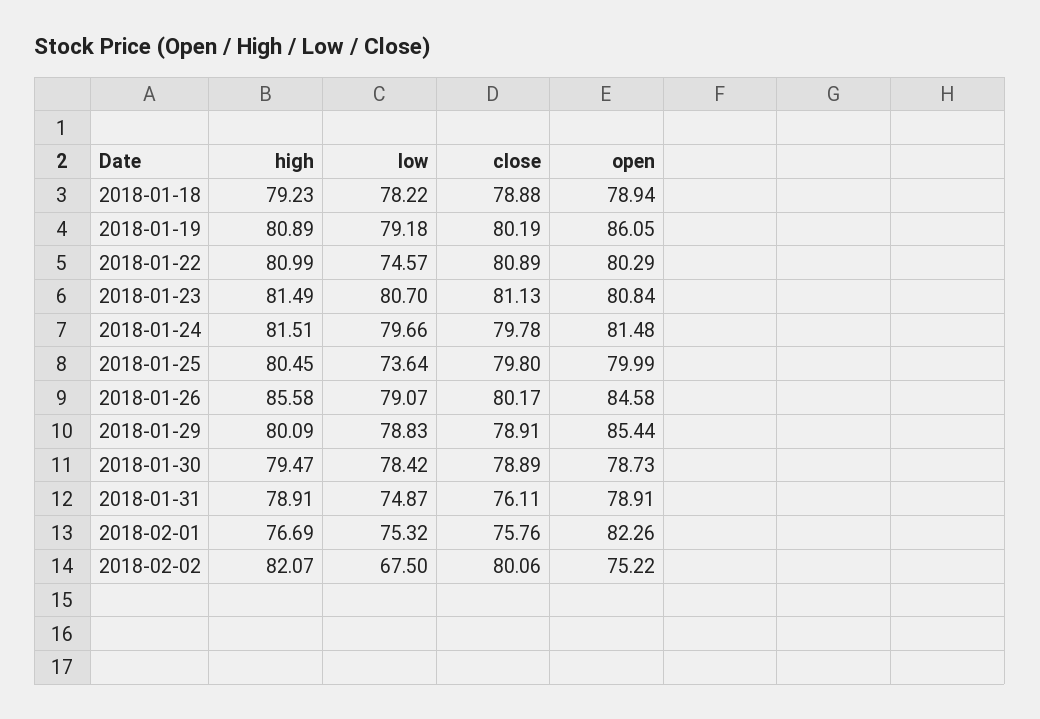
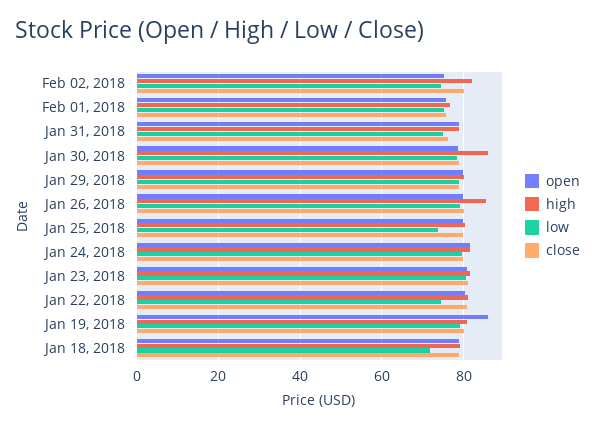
  {
    "high": {
      "2018-01-18": 79.23,
      "2018-01-19": 80.89,
      "2018-01-22": 80.99,
      "2018-01-23": 81.49,
      "2018-01-24": 81.51,
      "2018-01-25": 80.45,
      "2018-01-26": 85.58,
      "2018-01-29": 80.09,
-     "2018-01-30": 79.47,
+     "2018-01-30": 86,
      "2018-01-31": 78.91,
      "2018-02-01": 76.69,
      "2018-02-02": 82.07
    },
    "low": {
-     "2018-01-18": 78.22,
+     "2018-01-18": 72,
      "2018-01-19": 79.18,
      "2018-01-22": 74.57,
      "2018-01-23": 80.7,
      "2018-01-24": 79.66,
      "2018-01-25": 73.64,
      "2018-01-26": 79.07,
      "2018-01-29": 78.83,
      "2018-01-30": 78.42,
      "2018-01-31": 74.87,
      "2018-02-01": 75.32,
-     "2018-02-02": 67.5
+     "2018-02-02": 74
    },
    "close": {
      "2018-01-18": 78.88,
      "2018-01-19": 80.19,
      "2018-01-22": 80.89,
      "2018-01-23": 81.13,
      "2018-01-24": 79.78,
      "2018-01-25": 79.8,
      "2018-01-26": 80.17,
      "2018-01-29": 78.91,
      "2018-01-30": 78.89,
      "2018-01-31": 76.11,
      "2018-02-01": 75.76,
      "2018-02-02": 80.06
    },
    "open": {
      "2018-01-18": 78.94,
      "2018-01-19": 86.05,
      "2018-01-22": 80.29,
      "2018-01-23": 80.84,
      "2018-01-24": 81.48,
      "2018-01-25": 79.99,
-     "2018-01-26": 84.58,
+     "2018-01-26": 80,
-     "2018-01-29": 85.44,
+     "2018-01-29": 80,
      "2018-01-30": 78.73,
      "2018-01-31": 78.91,
-     "2018-02-01": 82.26,
+     "2018-02-01": 76,
      "2018-02-02": 75.22
    }
  }

